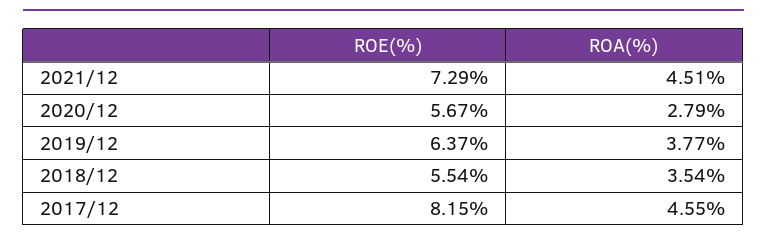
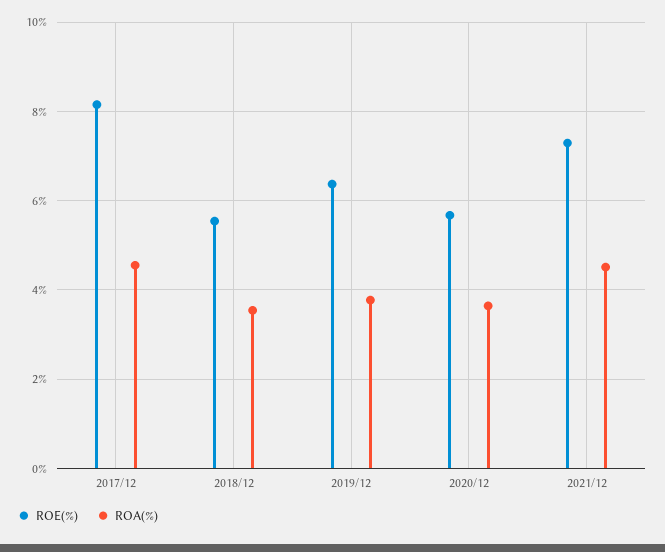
  {
    "ROE(%)": {
      "2021/12": 7.29,
      "2020/12": 5.67,
      "2019/12": 6.37,
      "2018/12": 5.54,
      "2017/12": 8.15
    },
    "ROA(%)": {
      "2021/12": 4.51,
-     "2020/12": 2.79,
+     "2020/12": 3.6,
      "2019/12": 3.77,
      "2018/12": 3.54,
      "2017/12": 4.55
    }
  }

